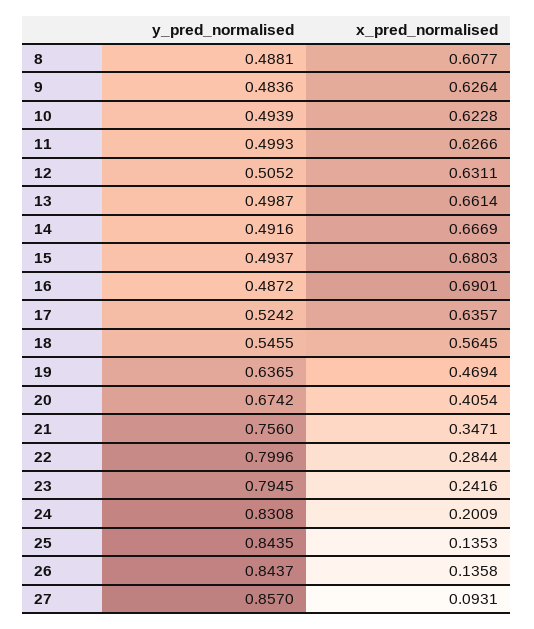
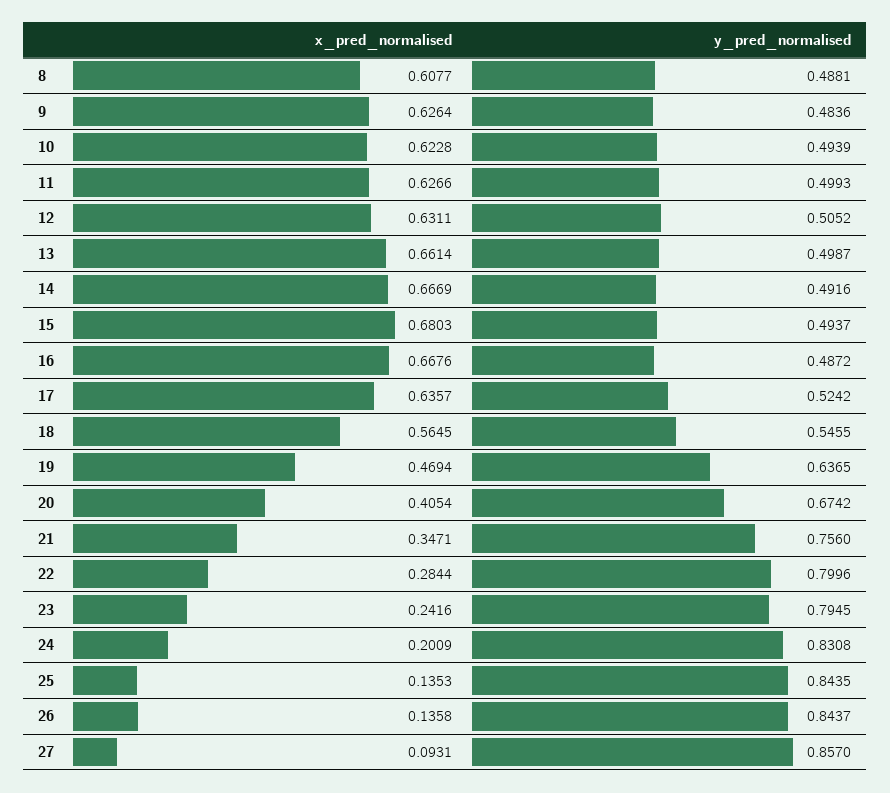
  {
    "y_pred_normalised": {
      "8": 0.4881,
      "9": 0.4836,
      "10": 0.4939,
      "11": 0.4993,
      "12": 0.5052,
      "13": 0.4987,
      "14": 0.4916,
      "15": 0.4937,
      "16": 0.4872,
      "17": 0.5242,
      "18": 0.5455,
      "19": 0.6365,
      "20": 0.6742,
      "21": 0.756,
      "22": 0.7996,
      "23": 0.7945,
      "24": 0.8308,
      "25": 0.8435,
      "26": 0.8437,
      "27": 0.857
    },
    "x_pred_normalised": {
      "8": 0.6077,
      "9": 0.6264,
      "10": 0.6228,
      "11": 0.6266,
      "12": 0.6311,
      "13": 0.6614,
      "14": 0.6669,
      "15": 0.6803,
-     "16": 0.6901,
+     "16": 0.6676,
      "17": 0.6357,
      "18": 0.5645,
      "19": 0.4694,
      "20": 0.4054,
      "21": 0.3471,
      "22": 0.2844,
      "23": 0.2416,
      "24": 0.2009,
      "25": 0.1353,
      "26": 0.1358,
      "27": 0.0931
    }
  }

